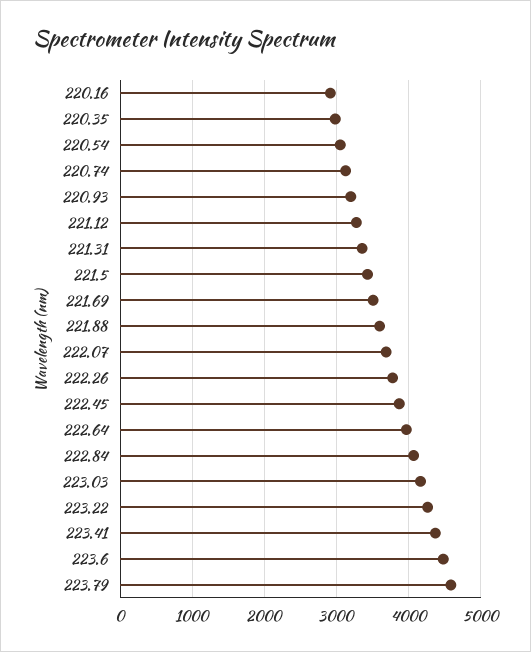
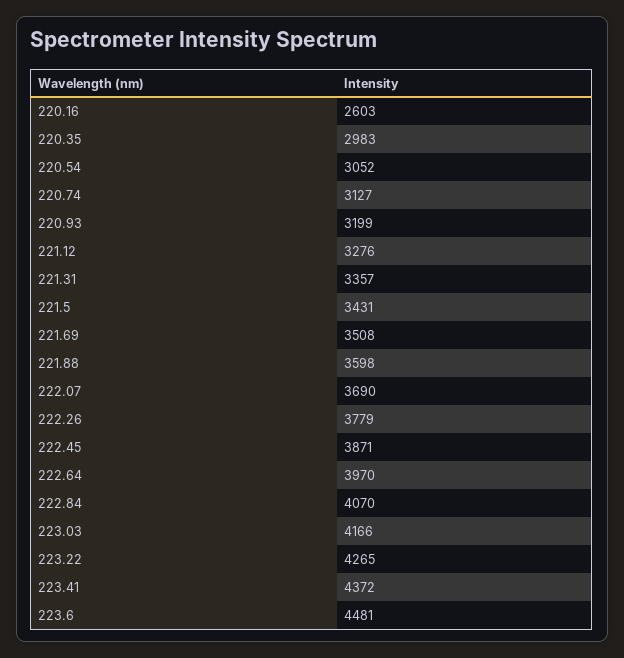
  {
-   "220.16": 2900,
+   "220.16": 2603,
    "220.35": 2983,
    "220.54": 3052,
    "220.74": 3127,
    "220.93": 3199,
    "221.12": 3276,
    "221.31": 3357,
    "221.5": 3431,
    "221.69": 3508,
    "221.88": 3598,
    "222.07": 3690,
    "222.26": 3779,
    "222.45": 3871,
    "222.64": 3970,
    "222.84": 4070,
    "223.03": 4166,
    "223.22": 4265,
    "223.41": 4372,
-   "223.6": 4481,
+   "223.6": 4481
-   "223.79": 4600
  }

